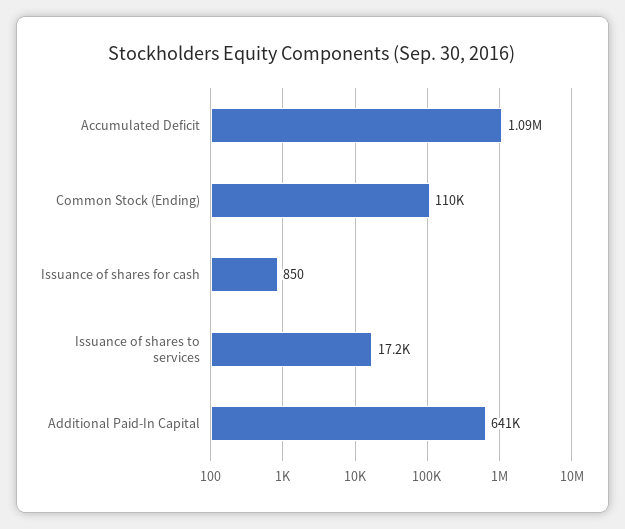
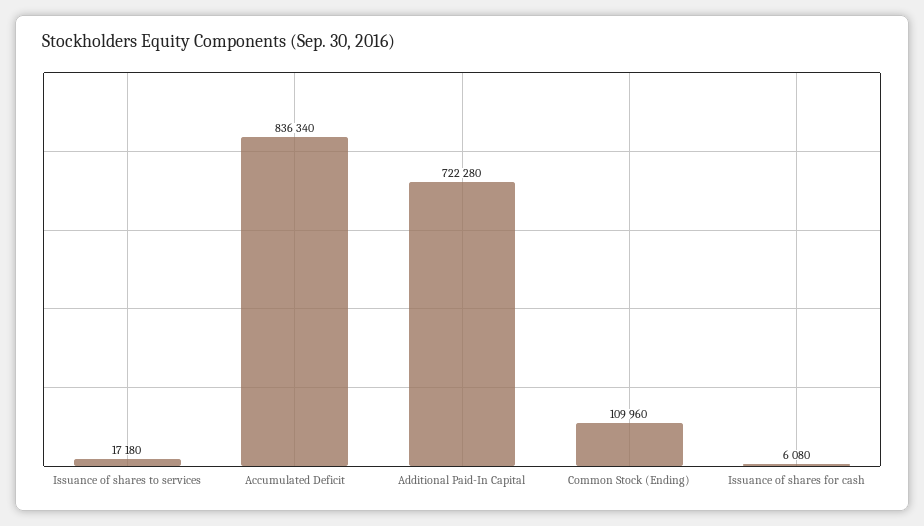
  {
-   "Accumulated Deficit": 1090000,
+   "Accumulated Deficit": 836340,
    "Common Stock (Ending)": 109960,
-   "Issuance of shares for cash": 850,
+   "Issuance of shares for cash": 6080,
    "Issuance of shares to services": 17180,
-   "Additional Paid-In Capital": 641000
+   "Additional Paid-In Capital": 722280
  }

